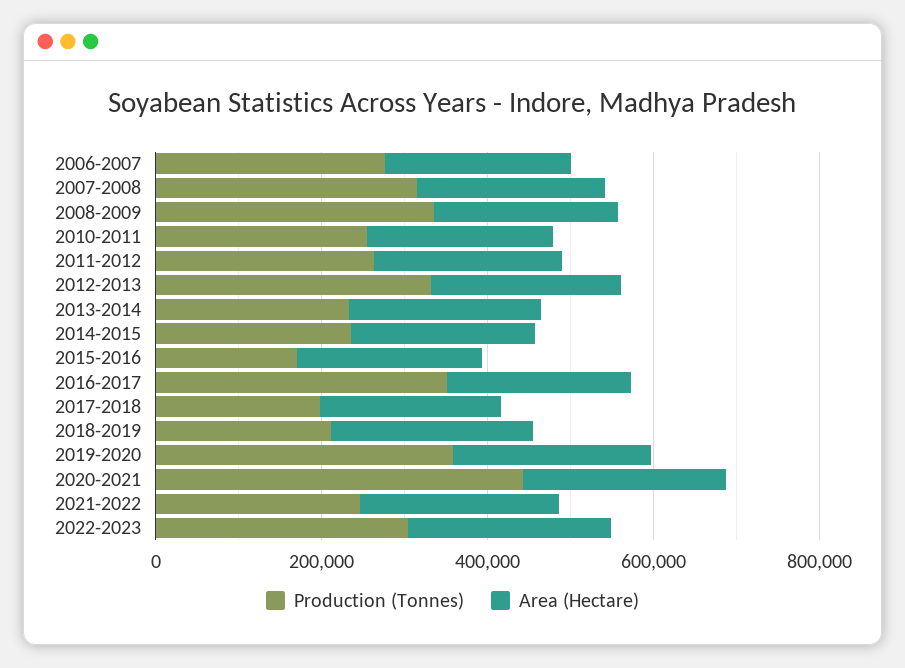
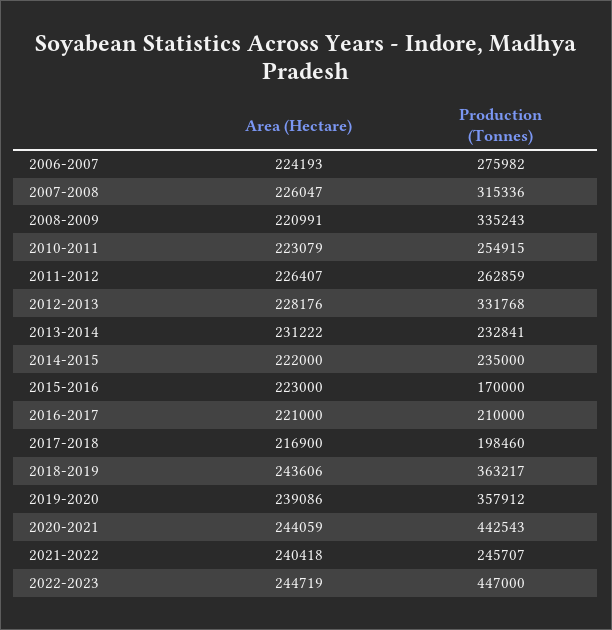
  {
    "Production (Tonnes)": {
      "2006-2007": 275982,
      "2007-2008": 315336,
      "2008-2009": 335243,
      "2010-2011": 254915,
      "2011-2012": 262859,
      "2012-2013": 331768,
      "2013-2014": 232841,
      "2014-2015": 235000,
      "2015-2016": 170000,
-     "2016-2017": 350000,
+     "2016-2017": 210000,
      "2017-2018": 198460,
-     "2018-2019": 200000,
+     "2018-2019": 363217,
      "2019-2020": 357912,
      "2020-2021": 442543,
      "2021-2022": 245707,
-     "2022-2023": 300000
+     "2022-2023": 447000
    },
    "Area (Hectare)": {
      "2006-2007": 224193,
      "2007-2008": 226047,
      "2008-2009": 220991,
      "2010-2011": 223079,
      "2011-2012": 226407,
      "2012-2013": 228176,
      "2013-2014": 231222,
      "2014-2015": 222000,
      "2015-2016": 223000,
      "2016-2017": 221000,
      "2017-2018": 216900,
      "2018-2019": 243606,
      "2019-2020": 239086,
      "2020-2021": 244059,
      "2021-2022": 240418,
      "2022-2023": 244719
    }
  }

